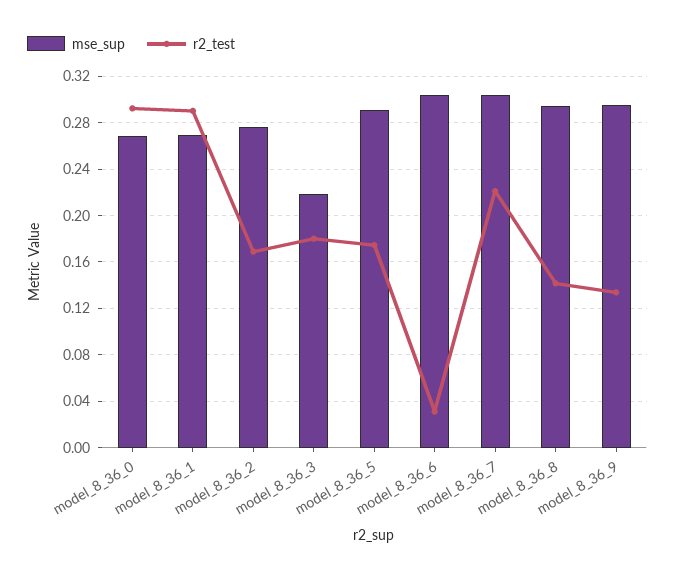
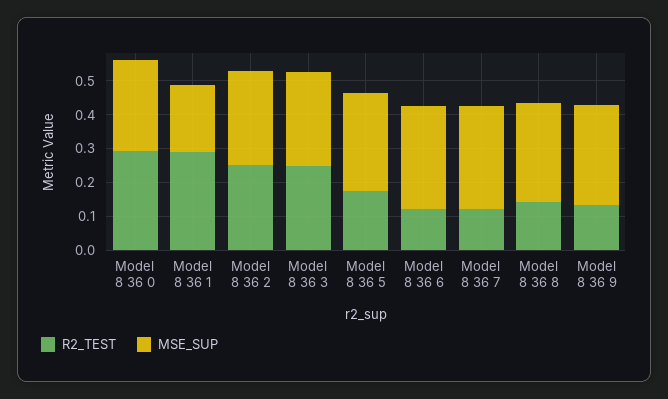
  {
    "mse_sup": {
      "model_8_36_0": 0.27,
-     "model_8_36_1": 0.27,
+     "model_8_36_1": 0.2,
      "model_8_36_2": 0.28,
-     "model_8_36_3": 0.22,
+     "model_8_36_3": 0.275,
      "model_8_36_5": 0.29,
      "model_8_36_6": 0.3,
      "model_8_36_7": 0.3,
      "model_8_36_8": 0.29,
      "model_8_36_9": 0.29
    },
    "r2_test": {
      "model_8_36_0": 0.29,
      "model_8_36_1": 0.29,
-     "model_8_36_2": 0.17,
+     "model_8_36_2": 0.25,
-     "model_8_36_3": 0.18,
+     "model_8_36_3": 0.25,
      "model_8_36_5": 0.17,
-     "model_8_36_6": 0.03,
+     "model_8_36_6": 0.125,
-     "model_8_36_7": 0.22,
+     "model_8_36_7": 0.125,
      "model_8_36_8": 0.14,
      "model_8_36_9": 0.13
    }
  }

